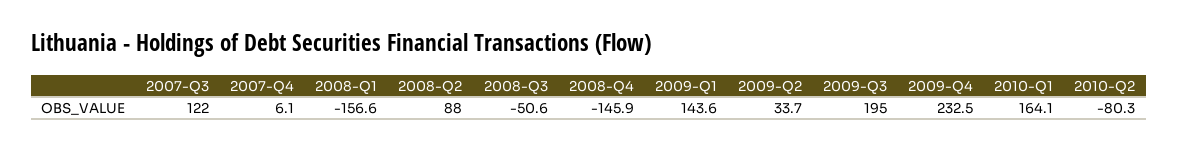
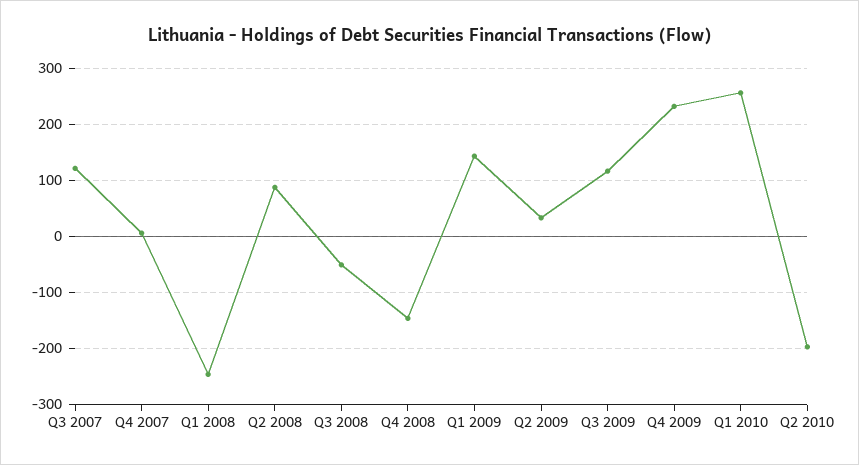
  {
    "2007-Q3": 122,
    "2007-Q4": 6.1,
-   "2008-Q1": -156.6,
+   "2008-Q1": -240,
    "2008-Q2": 88,
    "2008-Q3": -50.6,
    "2008-Q4": -145.9,
    "2009-Q1": 143.6,
    "2009-Q2": 33.7,
-   "2009-Q3": 195,
+   "2009-Q3": 120,
    "2009-Q4": 232.5,
-   "2010-Q1": 164.1,
+   "2010-Q1": 260,
-   "2010-Q2": -80.3
+   "2010-Q2": -200
  }

